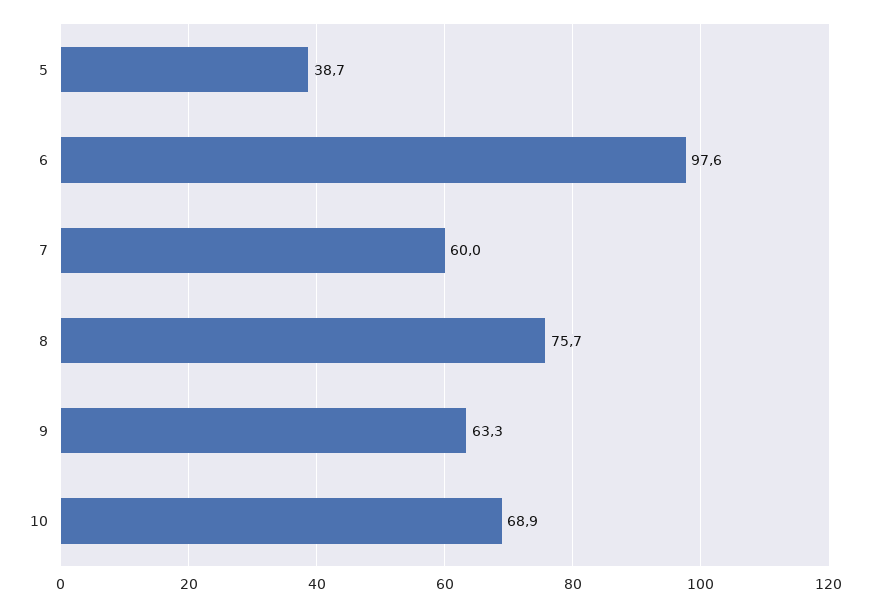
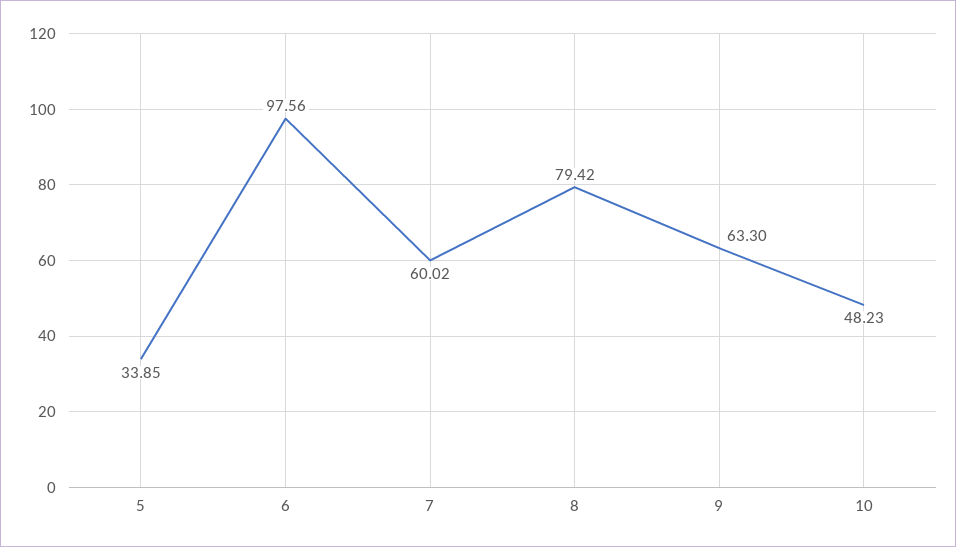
  {
-   "5": 38.7,
+   "5": 33.85,
    "6": 97.56,
    "7": 60.02,
-   "8": 75.7,
+   "8": 79.42,
    "9": 63.3,
-   "10": 68.9
+   "10": 48.23
  }

